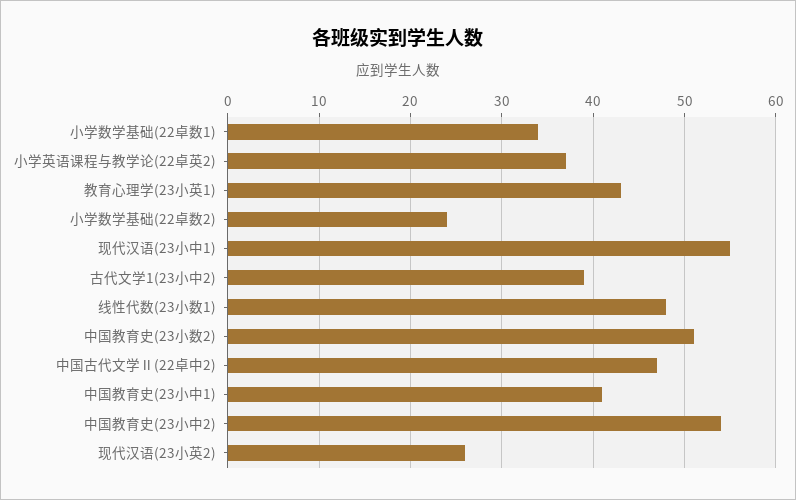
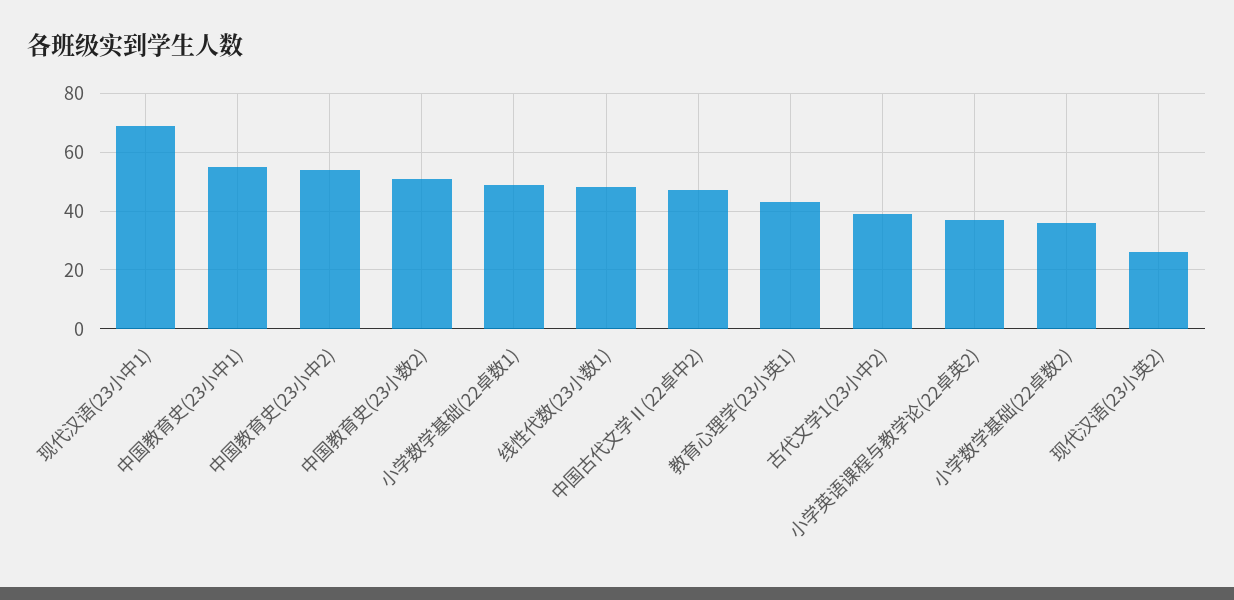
  {
-   "小学数学基础(22卓数1)": 34,
+   "小学数学基础(22卓数1)": 50,
    "小学英语课程与教学论(22卓英2)": 37,
    "教育心理学(23小英1)": 43,
-   "小学数学基础(22卓数2)": 24,
+   "小学数学基础(22卓数2)": 35,
-   "现代汉语(23小中1)": 55,
+   "现代汉语(23小中1)": 70,
    "古代文学1(23小中2)": 39,
    "线性代数(23小数1)": 48,
    "中国教育史(23小数2)": 51,
    "中国古代文学Ⅱ(22卓中2)": 47,
-   "中国教育史(23小中1)": 41,
+   "中国教育史(23小中1)": 55,
    "中国教育史(23小中2)": 54,
    "现代汉语(23小英2)": 26
  }

